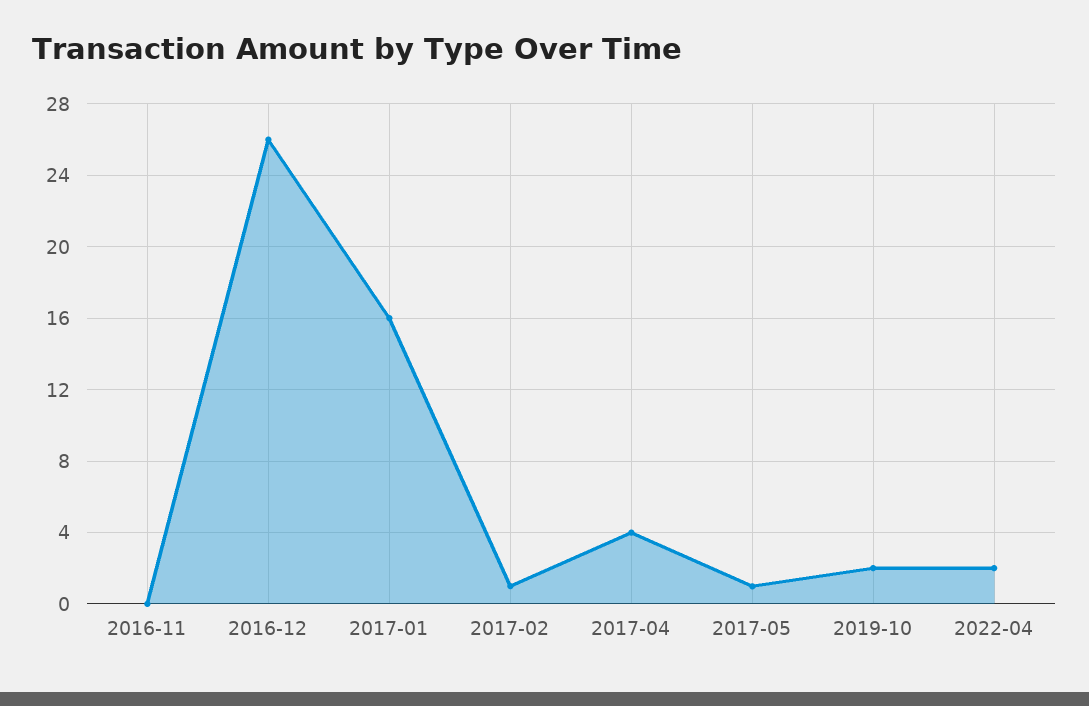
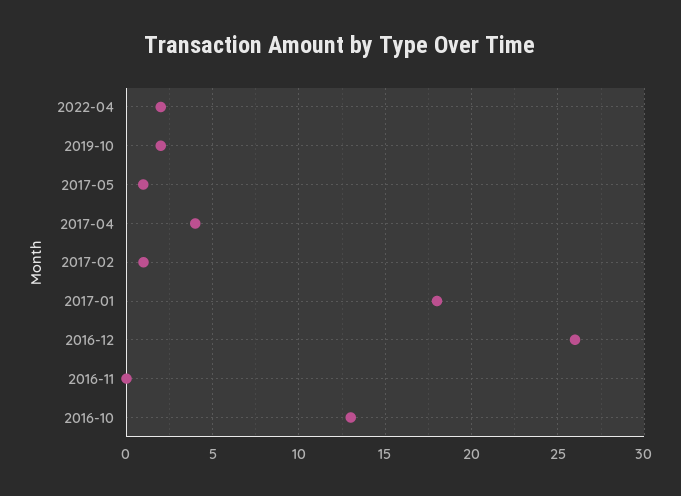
  {
    "2016-11": 0,
    "2016-12": 26,
-   "2017-01": 16,
+   "2017-01": 18,
    "2017-02": 1,
    "2017-04": 4,
    "2017-05": 1,
    "2019-10": 2,
-   "2022-04": 2
+   "2022-04": 2,
+   "2016-10": 13
  }

